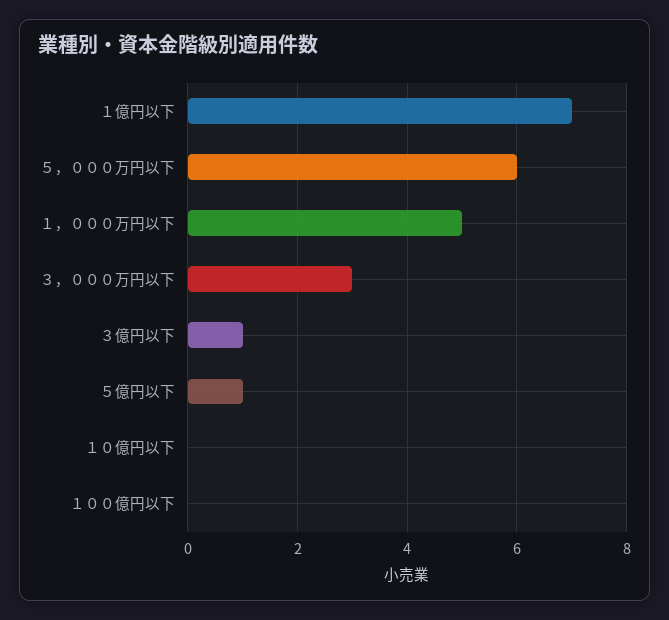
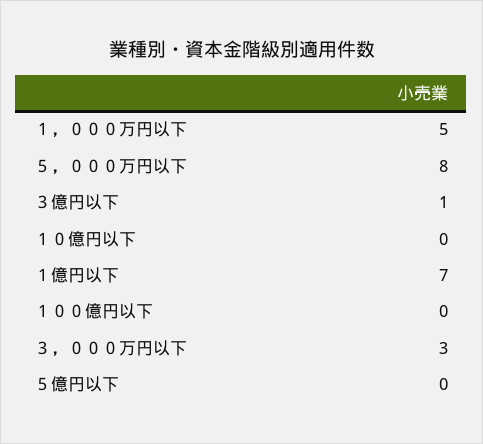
  {
    "１億円以下": 7,
-   "５，０００万円以下": 6,
+   "５，０００万円以下": 8,
    "１，０００万円以下": 5,
    "３，０００万円以下": 3,
    "３億円以下": 1,
-   "５億円以下": 1,
+   "５億円以下": 0,
    "１０億円以下": 0,
    "１００億円以下": 0
  }

